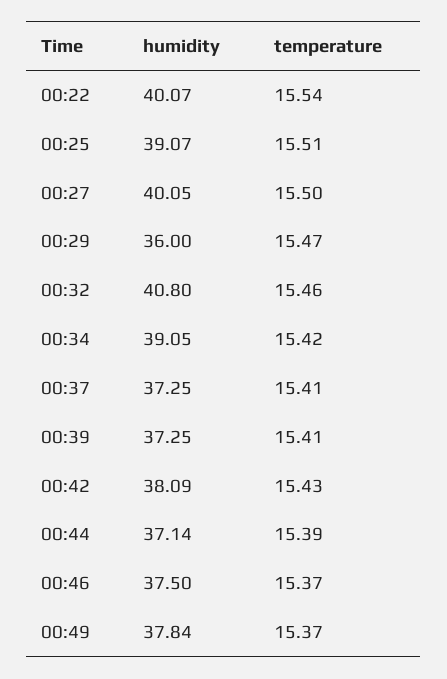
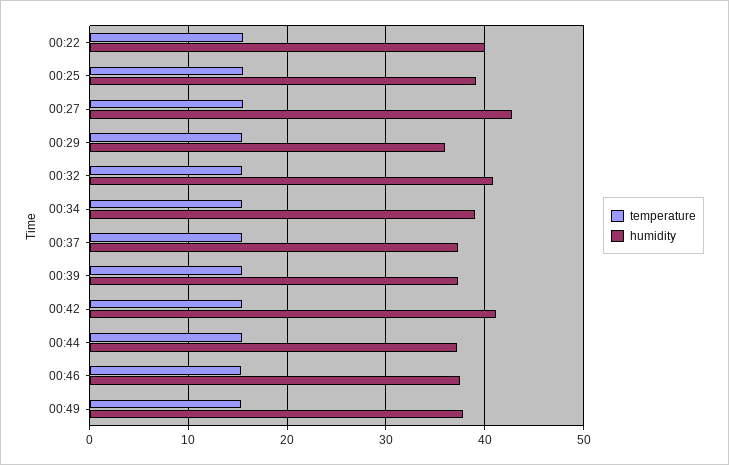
  {
    "humidity": {
      "00:22": 40.07,
      "00:25": 39.07,
-     "00:27": 40.05,
+     "00:27": 43,
      "00:29": 36,
      "00:32": 40.8,
      "00:34": 39.05,
      "00:37": 37.25,
      "00:39": 37.25,
-     "00:42": 38.09,
+     "00:42": 41,
      "00:44": 37.14,
      "00:46": 37.5,
      "00:49": 37.84
    },
    "temperature": {
      "00:22": 15.54,
      "00:25": 15.51,
      "00:27": 15.5,
      "00:29": 15.47,
      "00:32": 15.46,
      "00:34": 15.42,
      "00:37": 15.41,
      "00:39": 15.41,
      "00:42": 15.43,
      "00:44": 15.39,
      "00:46": 15.37,
      "00:49": 15.37
    }
  }

